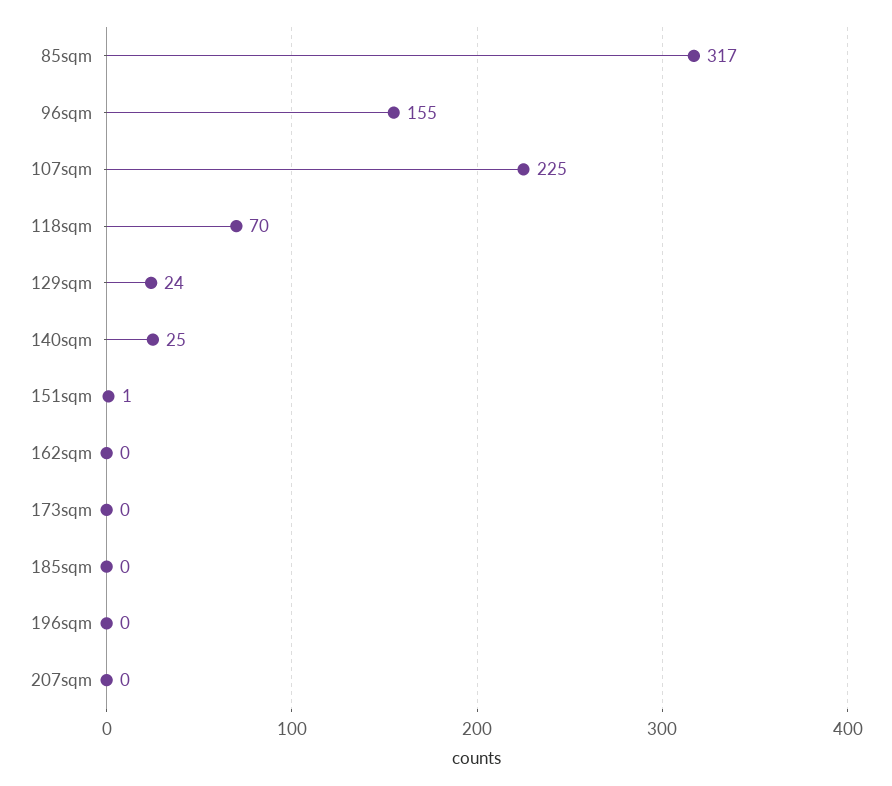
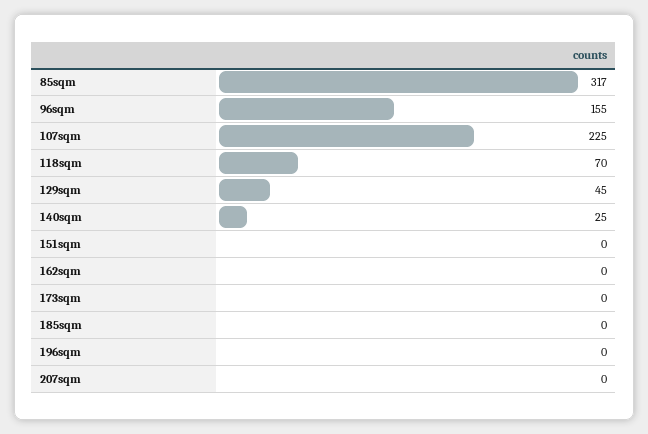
  {
    "85sqm": 317,
    "96sqm": 155,
    "107sqm": 225,
    "118sqm": 70,
-   "129sqm": 24,
+   "129sqm": 45,
    "140sqm": 25,
-   "151sqm": 1,
+   "151sqm": 0,
    "162sqm": 0,
    "173sqm": 0,
    "185sqm": 0,
    "196sqm": 0,
    "207sqm": 0
  }

